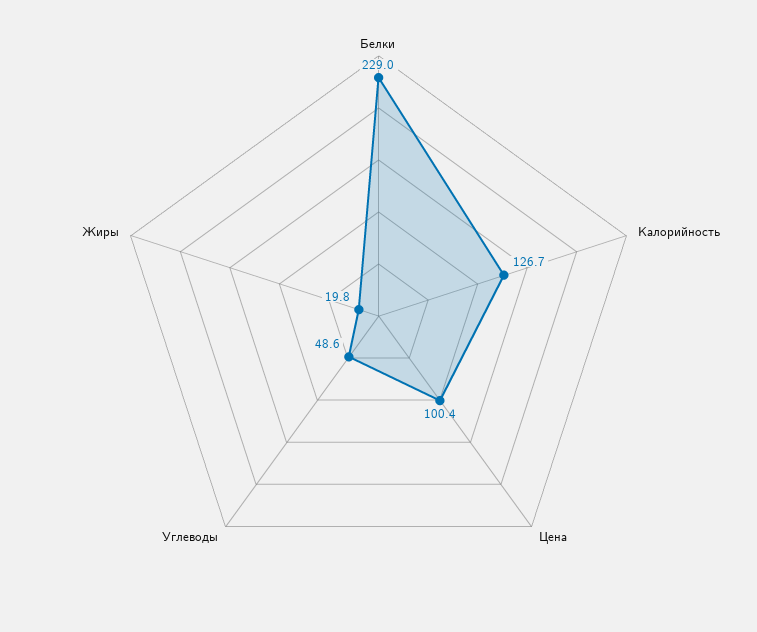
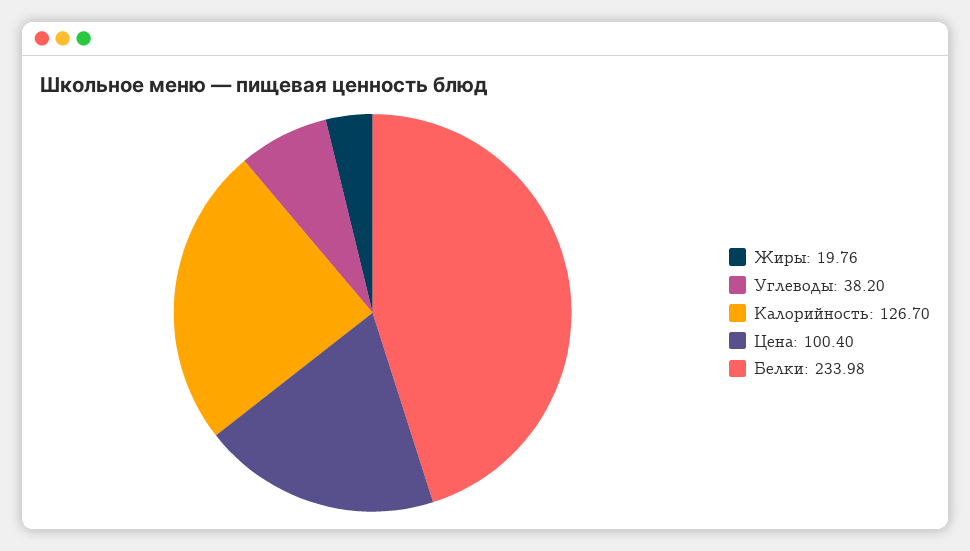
  {
-   "Белки": 229,
+   "Белки": 233.98,
    "Калорийность": 126.7,
    "Цена": 100.4,
-   "Углеводы": 48.6,
+   "Углеводы": 38.2,
    "Жиры": 19.76
  }

